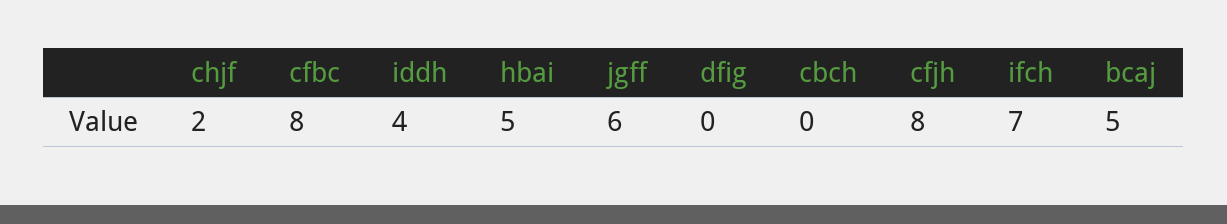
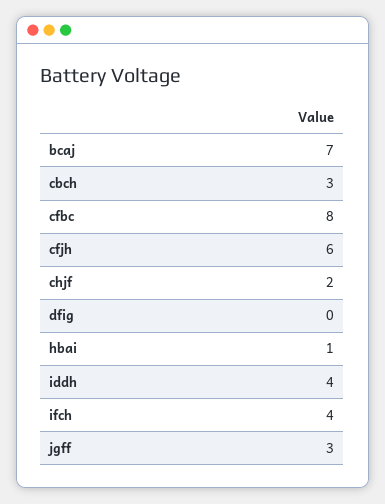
  {
    "chjf": 2,
    "cfbc": 8,
    "iddh": 4,
-   "hbai": 5,
+   "hbai": 1,
-   "jgff": 6,
+   "jgff": 3,
    "dfig": 0,
-   "cbch": 0,
+   "cbch": 3,
-   "cfjh": 8,
+   "cfjh": 6,
-   "ifch": 7,
+   "ifch": 4,
-   "bcaj": 5
+   "bcaj": 7
  }

